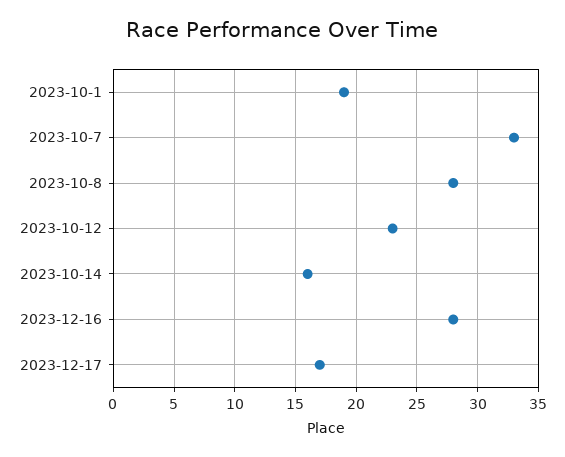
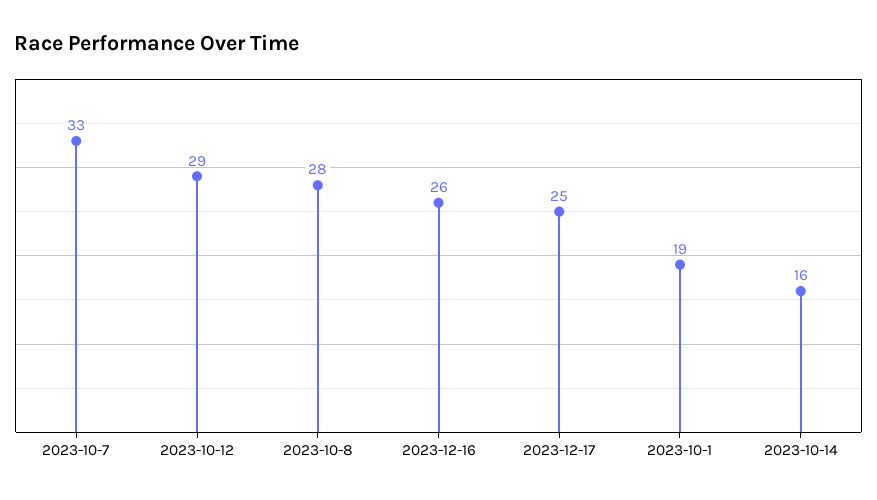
  {
    "2023-10-1": 19,
    "2023-10-7": 33,
    "2023-10-8": 28,
-   "2023-10-12": 23,
+   "2023-10-12": 29,
    "2023-10-14": 16,
-   "2023-12-16": 28,
+   "2023-12-16": 26,
-   "2023-12-17": 17
+   "2023-12-17": 25
  }

